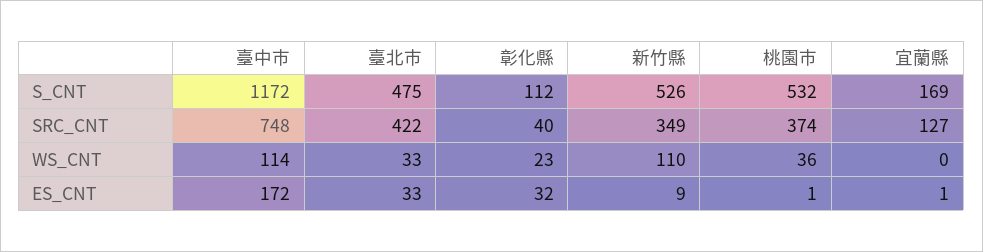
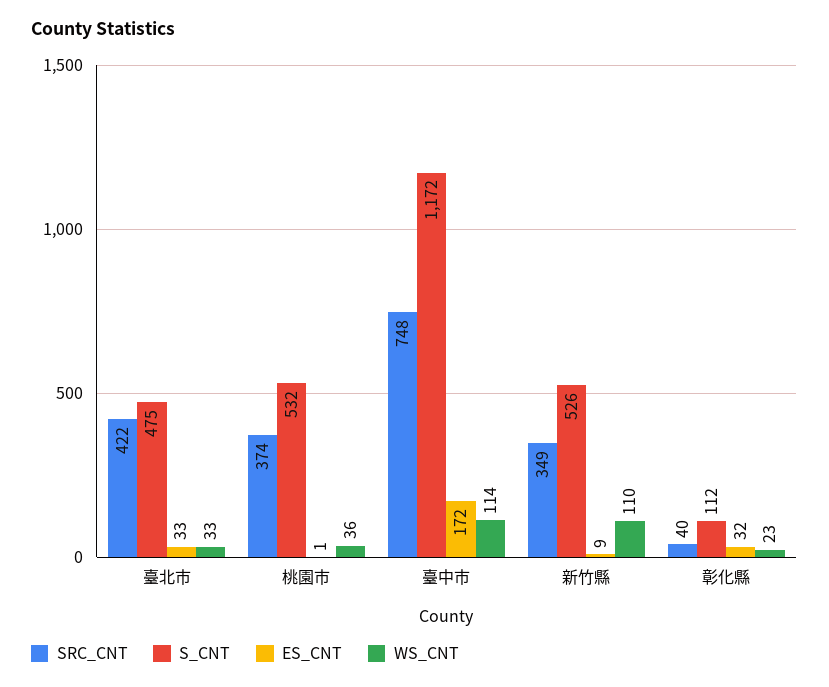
  {
    "S_CNT": {
      "臺中市": 1172,
      "臺北市": 475,
      "彰化縣": 112,
      "新竹縣": 526,
-     "桃園市": 532,
+     "桃園市": 532
-     "宜蘭縣": 169
    },
    "SRC_CNT": {
      "臺中市": 748,
      "臺北市": 422,
      "彰化縣": 40,
      "新竹縣": 349,
-     "桃園市": 374,
+     "桃園市": 374
-     "宜蘭縣": 127
    },
    "WS_CNT": {
      "臺中市": 114,
      "臺北市": 33,
      "彰化縣": 23,
      "新竹縣": 110,
-     "桃園市": 36,
+     "桃園市": 36
-     "宜蘭縣": 0
    },
    "ES_CNT": {
      "臺中市": 172,
      "臺北市": 33,
      "彰化縣": 32,
      "新竹縣": 9,
-     "桃園市": 1,
+     "桃園市": 1
-     "宜蘭縣": 1
    }
  }

